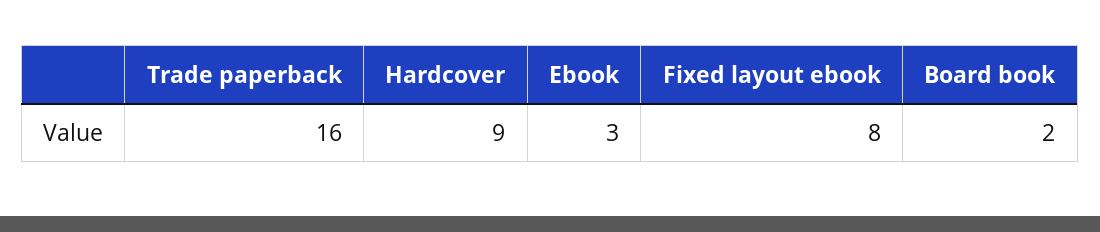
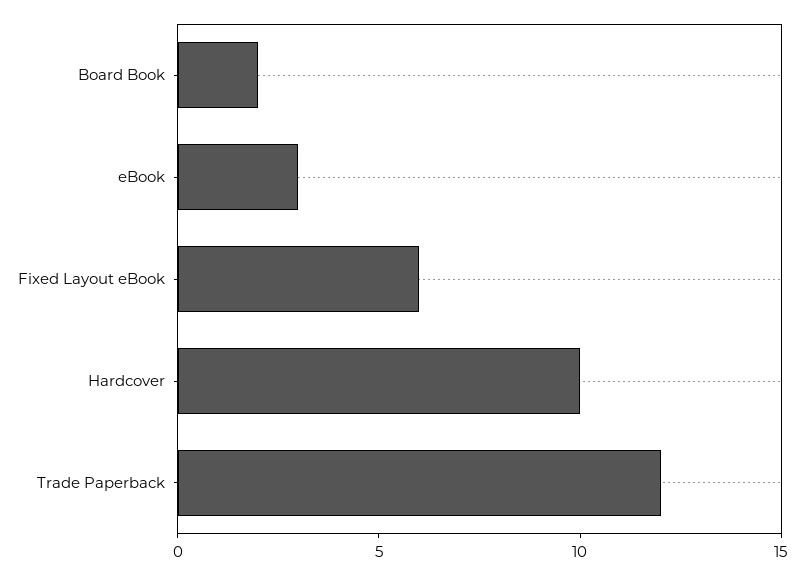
  {
-   "Trade paperback": 16,
+   "Trade paperback": 12,
-   "Hardcover": 9,
+   "Hardcover": 10,
    "Ebook": 3,
-   "Fixed layout ebook": 8,
+   "Fixed layout ebook": 6,
    "Board book": 2
  }

